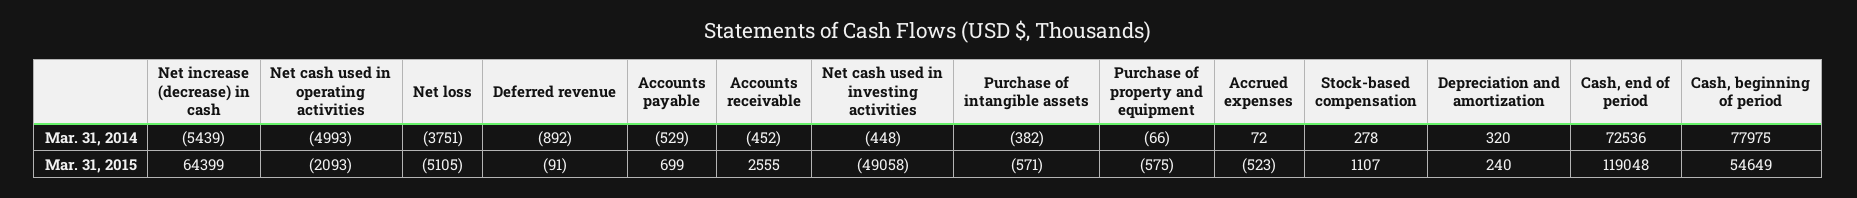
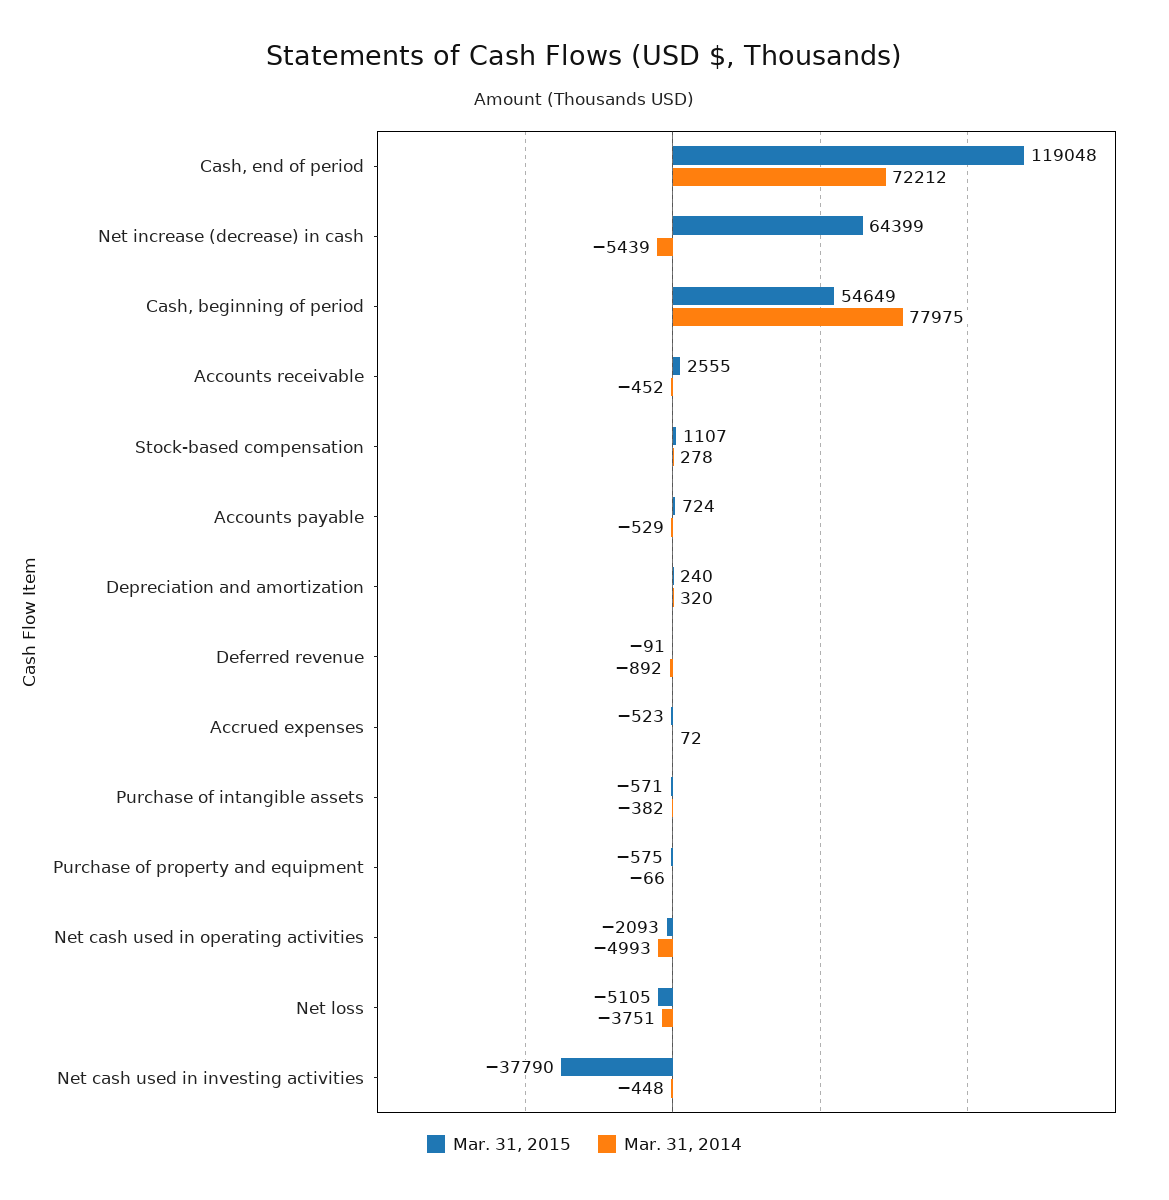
  {
    "Mar. 31, 2014": {
      "Net increase (decrease) in cash": -5439,
      "Net cash used in operating activities": -4993,
      "Net loss": -3751,
      "Deferred revenue": -892,
      "Accounts payable": -529,
      "Accounts receivable": -452,
      "Net cash used in investing activities": -448,
      "Purchase of intangible assets": -382,
      "Purchase of property and equipment": -66,
      "Accrued expenses": 72,
      "Stock-based compensation": 278,
      "Depreciation and amortization": 320,
-     "Cash, end of period": 72536,
+     "Cash, end of period": 72212,
      "Cash, beginning of period": 77975
    },
    "Mar. 31, 2015": {
      "Net increase (decrease) in cash": 64399,
      "Net cash used in operating activities": -2093,
      "Net loss": -5105,
      "Deferred revenue": -91,
-     "Accounts payable": 699,
+     "Accounts payable": 724,
      "Accounts receivable": 2555,
-     "Net cash used in investing activities": -49058,
+     "Net cash used in investing activities": -37790,
      "Purchase of intangible assets": -571,
      "Purchase of property and equipment": -575,
      "Accrued expenses": -523,
      "Stock-based compensation": 1107,
      "Depreciation and amortization": 240,
      "Cash, end of period": 119048,
      "Cash, beginning of period": 54649
    }
  }

